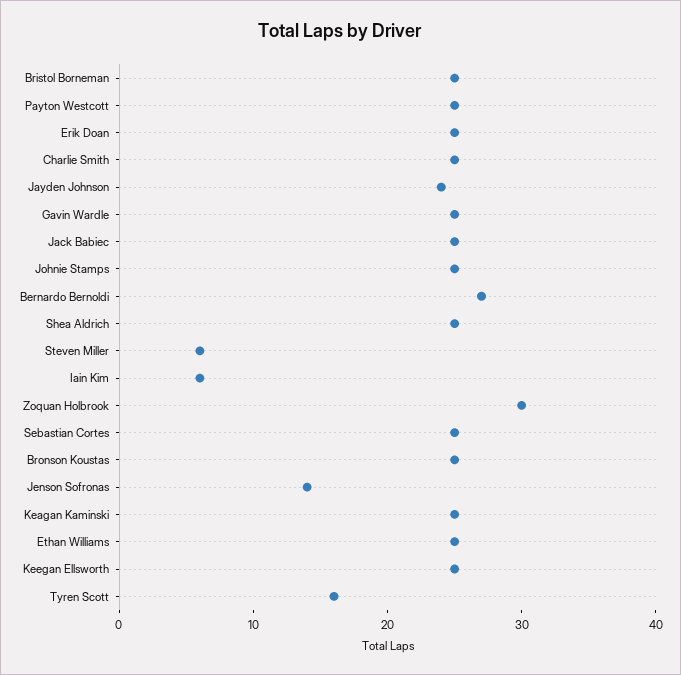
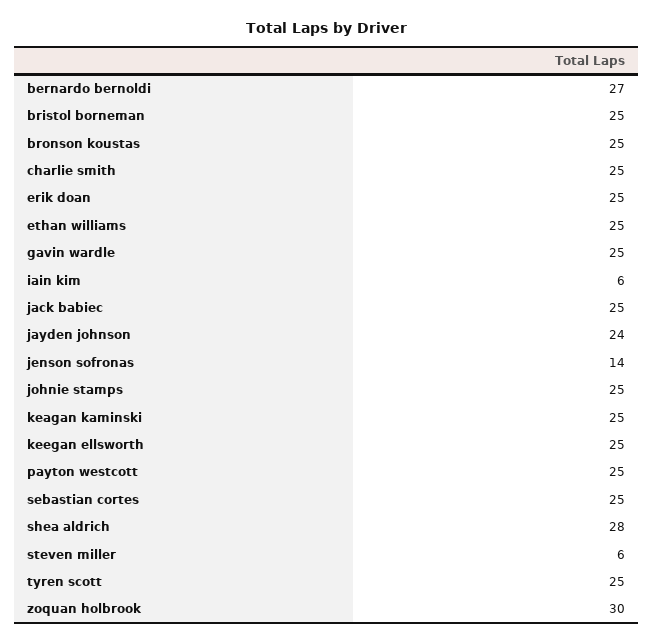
  {
    "Bristol Borneman": 25,
    "Payton Westcott": 25,
    "Erik Doan": 25,
    "Charlie Smith": 25,
    "Jayden Johnson": 24,
    "Gavin Wardle": 25,
    "Jack Babiec": 25,
    "Johnie Stamps": 25,
    "Bernardo Bernoldi": 27,
-   "Shea Aldrich": 25,
+   "Shea Aldrich": 28,
    "Steven Miller": 6,
    "Iain Kim": 6,
    "Zoquan Holbrook": 30,
    "Sebastian Cortes": 25,
    "Bronson Koustas": 25,
    "Jenson Sofronas": 14,
    "Keagan Kaminski": 25,
    "Ethan Williams": 25,
    "Keegan Ellsworth": 25,
-   "Tyren Scott": 16
+   "Tyren Scott": 25
  }

